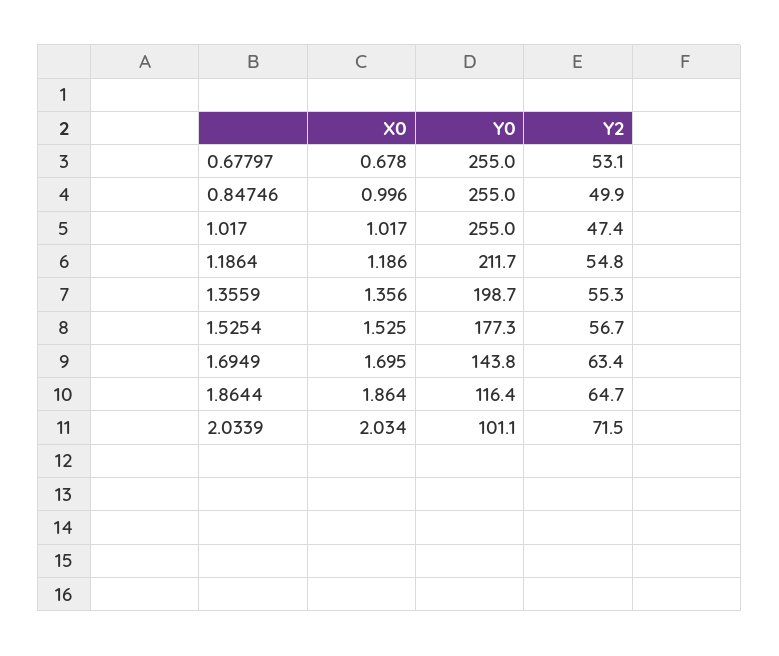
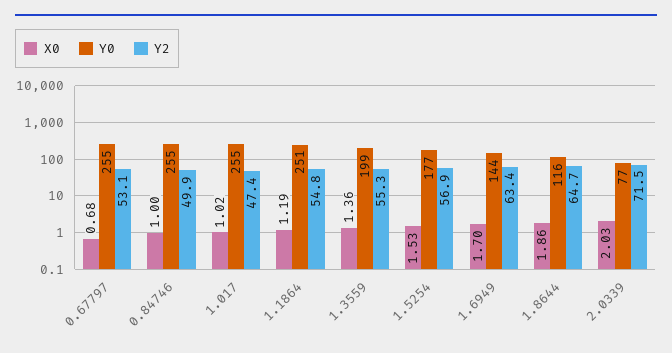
  {
    "X0": {
      "0.67797": 0.678,
      "0.84746": 0.996,
      "1.017": 1.017,
      "1.1864": 1.186,
      "1.3559": 1.356,
      "1.5254": 1.525,
      "1.6949": 1.695,
      "1.8644": 1.864,
      "2.0339": 2.034
    },
    "Y0": {
      "0.67797": 255,
      "0.84746": 255,
      "1.017": 255,
-     "1.1864": 211.7,
+     "1.1864": 251,
      "1.3559": 198.7,
      "1.5254": 177.3,
      "1.6949": 143.8,
      "1.8644": 116.4,
-     "2.0339": 101.1
+     "2.0339": 77
    },
    "Y2": {
      "0.67797": 53.1,
      "0.84746": 49.9,
      "1.017": 47.4,
      "1.1864": 54.8,
      "1.3559": 55.3,
-     "1.5254": 56.7,
+     "1.5254": 56.9,
      "1.6949": 63.4,
      "1.8644": 64.7,
      "2.0339": 71.5
    }
  }

